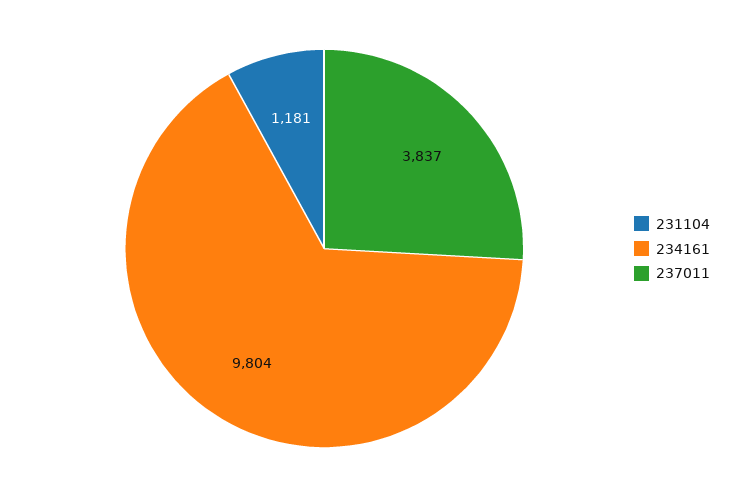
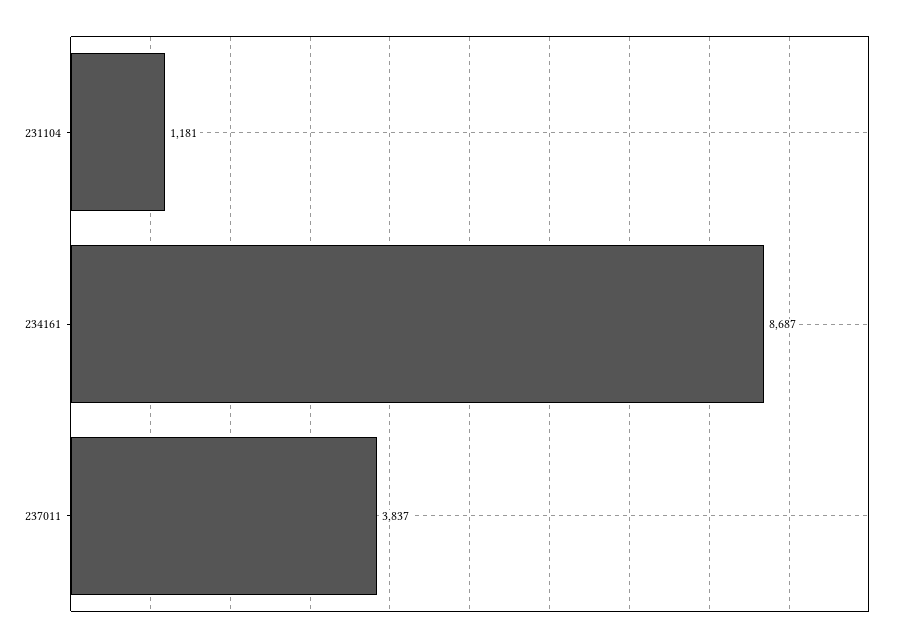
  {
    "231104": 1181,
-   "234161": 9804,
+   "234161": 8687,
    "237011": 3837
  }

